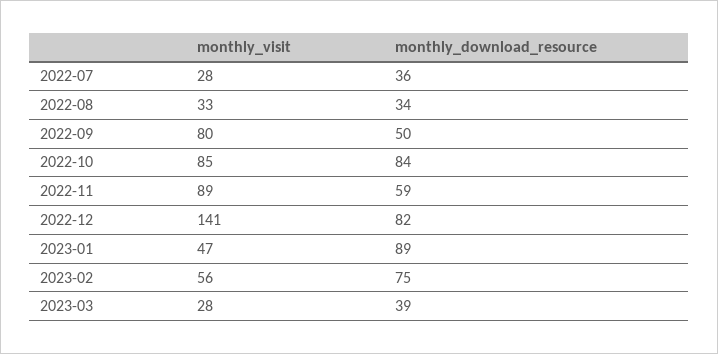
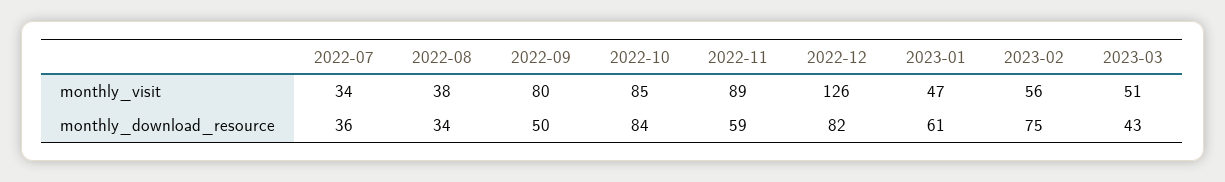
  {
    "monthly_visit": {
-     "2022-07": 28,
+     "2022-07": 34,
-     "2022-08": 33,
+     "2022-08": 38,
      "2022-09": 80,
      "2022-10": 85,
      "2022-11": 89,
-     "2022-12": 141,
+     "2022-12": 126,
      "2023-01": 47,
      "2023-02": 56,
-     "2023-03": 28
+     "2023-03": 51
    },
    "monthly_download_resource": {
      "2022-07": 36,
      "2022-08": 34,
      "2022-09": 50,
      "2022-10": 84,
      "2022-11": 59,
      "2022-12": 82,
-     "2023-01": 89,
+     "2023-01": 61,
      "2023-02": 75,
-     "2023-03": 39
+     "2023-03": 43
    }
  }

